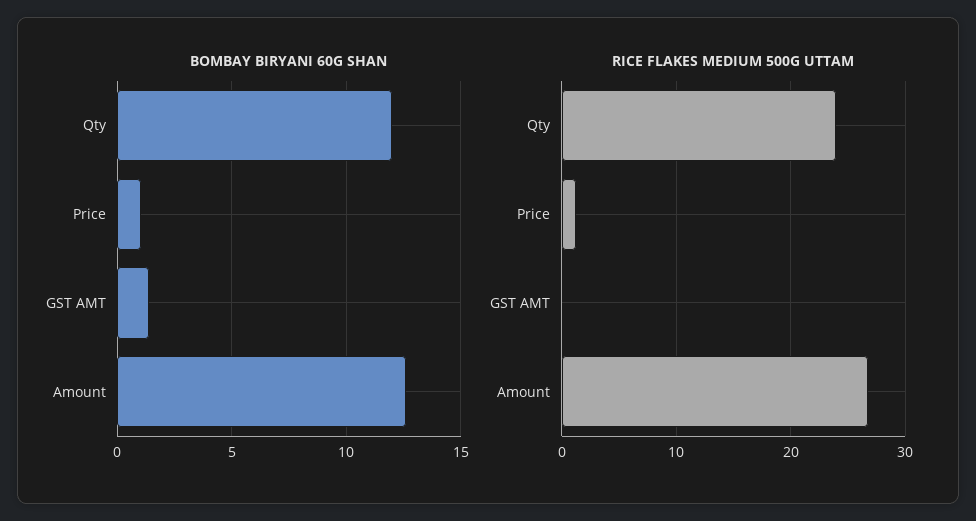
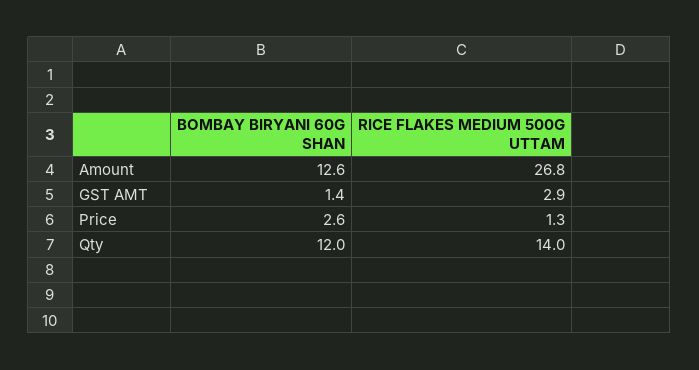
  {
    "BOMBAY BIRYANI 60G SHAN": {
      "Qty": 12,
-     "Price": 1,
+     "Price": 2.6,
      "GST AMT": 1.4,
      "Amount": 12.6
    },
    "RICE FLAKES MEDIUM 500G UTTAM": {
-     "Qty": 24,
+     "Qty": 14,
      "Price": 1.3,
-     "GST AMT": 0,
+     "GST AMT": 2.9,
      "Amount": 26.8
    }
  }

